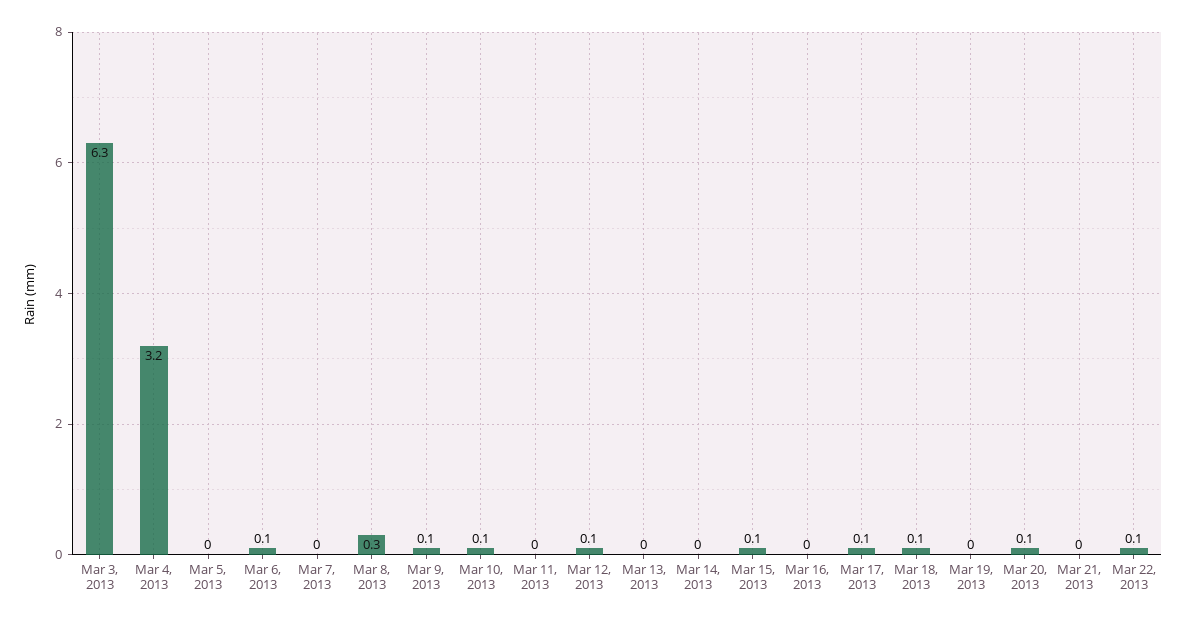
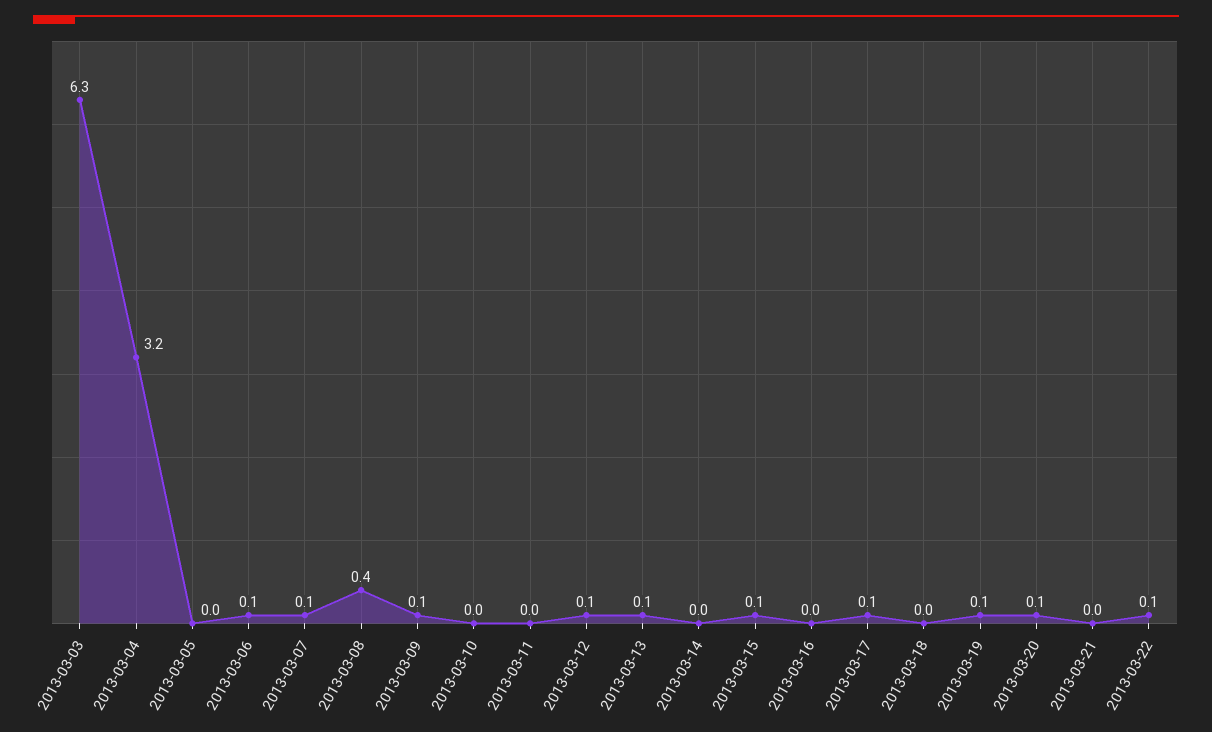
  {
    "Mar 3, 2013": 6.3,
    "Mar 4, 2013": 3.2,
    "Mar 5, 2013": 0,
    "Mar 6, 2013": 0.1,
-   "Mar 7, 2013": 0,
+   "Mar 7, 2013": 0.1,
-   "Mar 8, 2013": 0.3,
+   "Mar 8, 2013": 0.4,
    "Mar 9, 2013": 0.1,
-   "Mar 10, 2013": 0.1,
+   "Mar 10, 2013": 0,
    "Mar 11, 2013": 0,
    "Mar 12, 2013": 0.1,
-   "Mar 13, 2013": 0,
+   "Mar 13, 2013": 0.1,
    "Mar 14, 2013": 0,
    "Mar 15, 2013": 0.1,
    "Mar 16, 2013": 0,
    "Mar 17, 2013": 0.1,
-   "Mar 18, 2013": 0.1,
+   "Mar 18, 2013": 0,
-   "Mar 19, 2013": 0,
+   "Mar 19, 2013": 0.1,
    "Mar 20, 2013": 0.1,
    "Mar 21, 2013": 0,
    "Mar 22, 2013": 0.1
  }

